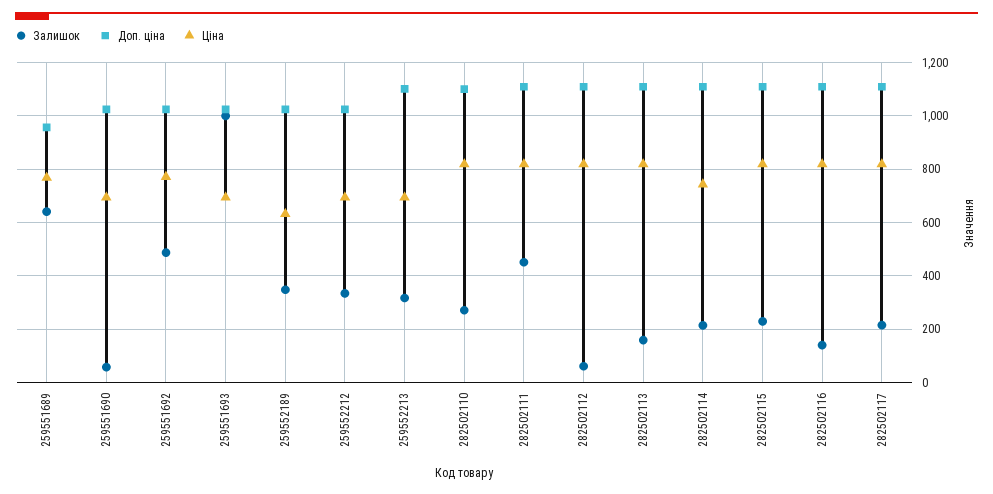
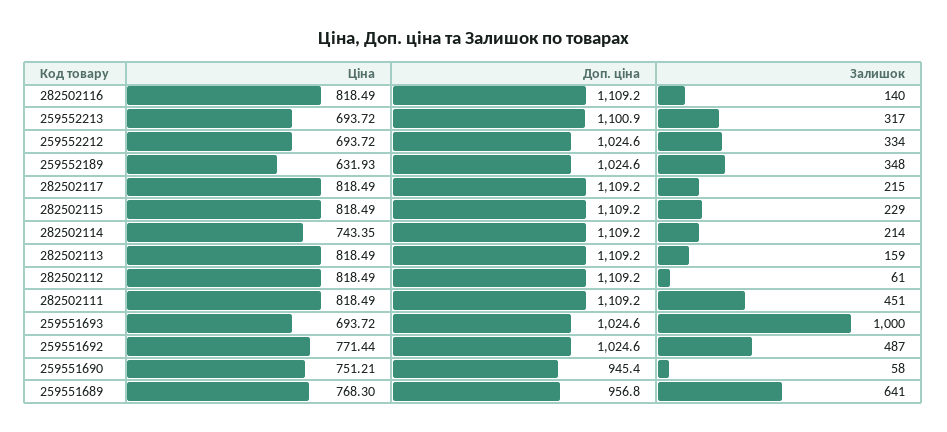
  {
    "Залишок": {
      "259551689": 641,
      "259551690": 58,
      "259551692": 487,
      "259551693": 1000,
      "259552189": 348,
      "259552212": 334,
      "259552213": 317,
-     "282502110": 275,
      "282502111": 451,
      "282502112": 61,
      "282502113": 159,
      "282502114": 214,
      "282502115": 229,
      "282502116": 140,
      "282502117": 215
    },
    "Доп. ціна": {
      "259551689": 956.8,
-     "259551690": 1025,
+     "259551690": 945.4,
      "259551692": 1024.6,
      "259551693": 1024.6,
      "259552189": 1024.6,
      "259552212": 1024.6,
      "259552213": 1100.9,
-     "282502110": 1100,
      "282502111": 1109.2,
      "282502112": 1109.2,
      "282502113": 1109.2,
      "282502114": 1109.2,
      "282502115": 1109.2,
      "282502116": 1109.2,
      "282502117": 1109.2
    },
    "Ціна": {
      "259551689": 768.3,
-     "259551690": 700,
+     "259551690": 751.21,
      "259551692": 771.44,
      "259551693": 693.72,
      "259552189": 631.93,
      "259552212": 693.72,
      "259552213": 693.72,
-     "282502110": 825,
      "282502111": 818.49,
      "282502112": 818.49,
      "282502113": 818.49,
      "282502114": 743.35,
      "282502115": 818.49,
      "282502116": 818.49,
      "282502117": 818.49
    }
  }

